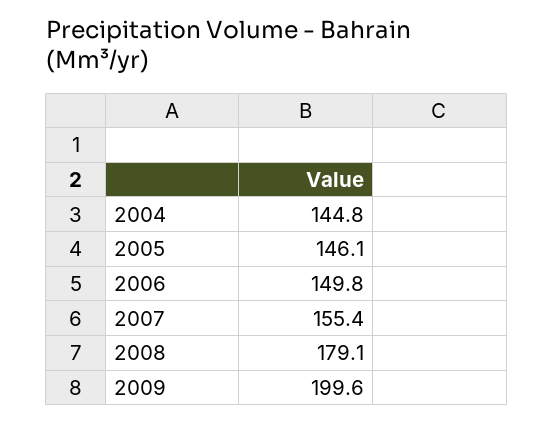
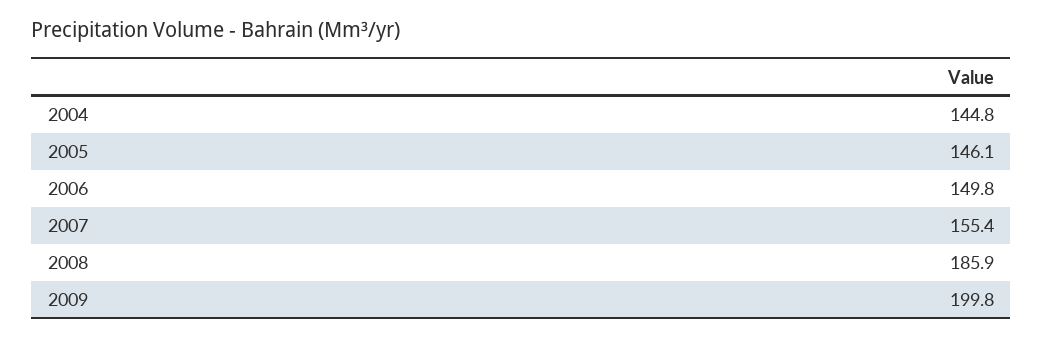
  {
    "2004": 144.8,
    "2005": 146.1,
    "2006": 149.8,
    "2007": 155.4,
-   "2008": 179.1,
+   "2008": 185.9,
-   "2009": 199.6
+   "2009": 199.8
  }

